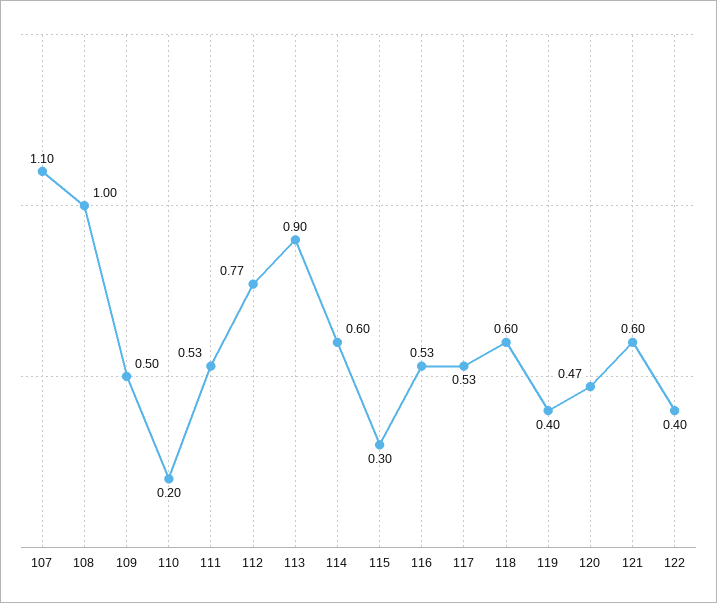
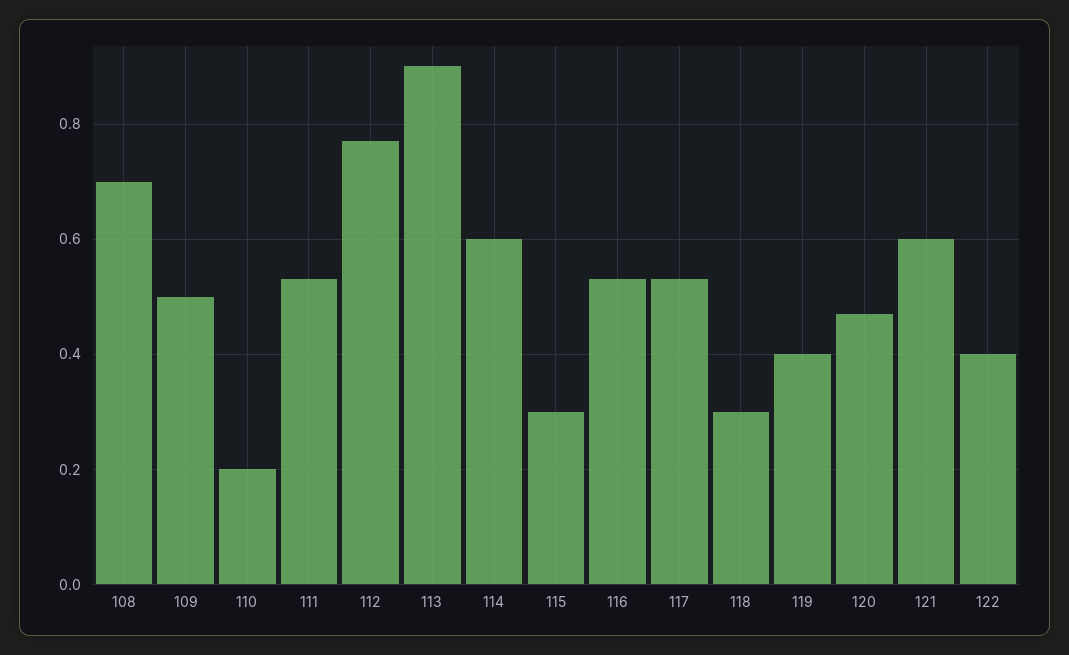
  {
-   "107": 1.1,
-   "108": 1,
+   "108": 0.7,
    "109": 0.5,
    "110": 0.2,
    "111": 0.53,
    "112": 0.77,
    "113": 0.9,
    "114": 0.6,
    "115": 0.3,
    "116": 0.53,
    "117": 0.53,
-   "118": 0.6,
+   "118": 0.3,
    "119": 0.4,
    "120": 0.47,
    "121": 0.6,
    "122": 0.4
  }

